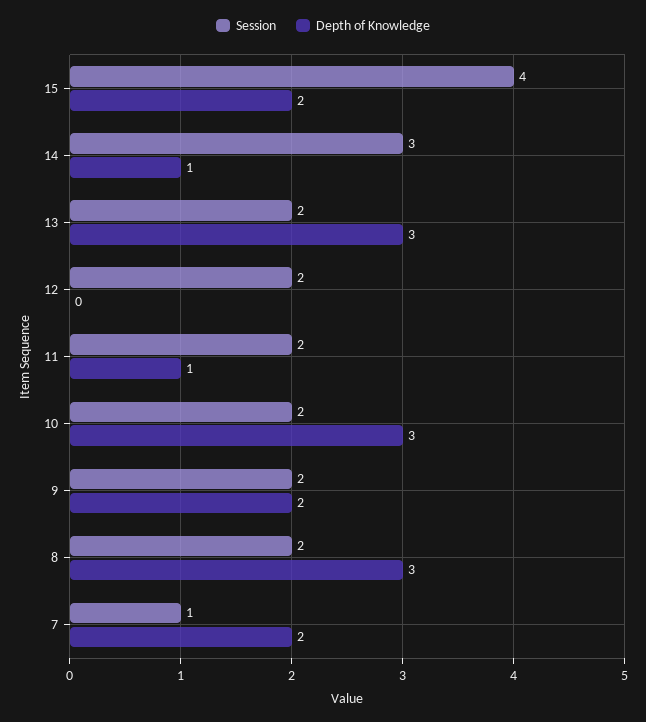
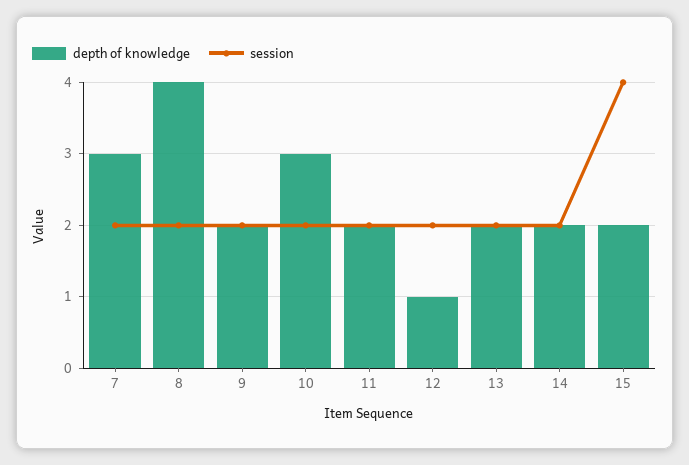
  {
    "Session": {
      "15": 4,
-     "14": 3,
+     "14": 2,
      "13": 2,
      "12": 2,
      "11": 2,
      "10": 2,
      "9": 2,
      "8": 2,
-     "7": 1
+     "7": 2
    },
    "Depth of Knowledge": {
      "15": 2,
-     "14": 1,
+     "14": 2,
-     "13": 3,
+     "13": 2,
-     "12": 0,
+     "12": 1,
-     "11": 1,
+     "11": 2,
      "10": 3,
      "9": 2,
-     "8": 3,
+     "8": 4,
-     "7": 2
+     "7": 3
    }
  }

